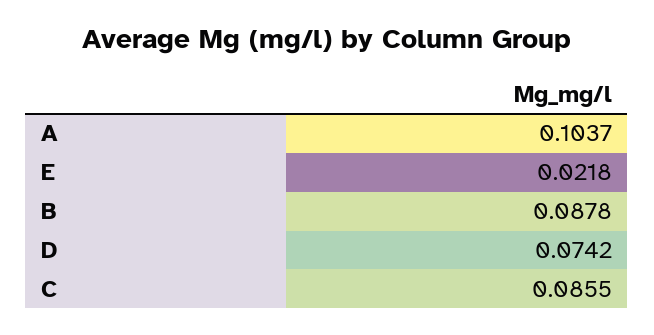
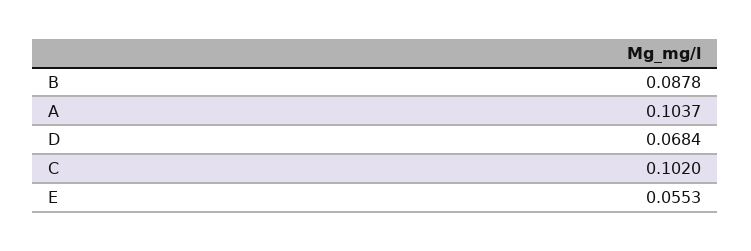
  {
    "A": 0.1037,
-   "E": 0.0218,
+   "E": 0.0553,
    "B": 0.0878,
-   "D": 0.0742,
+   "D": 0.0684,
-   "C": 0.0855
+   "C": 0.102
  }

